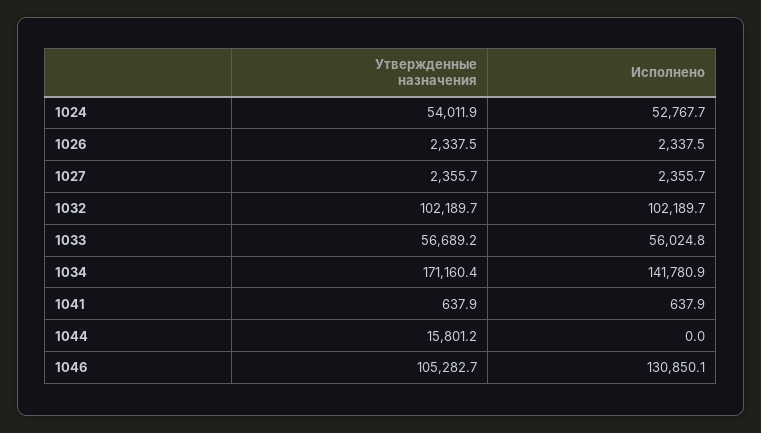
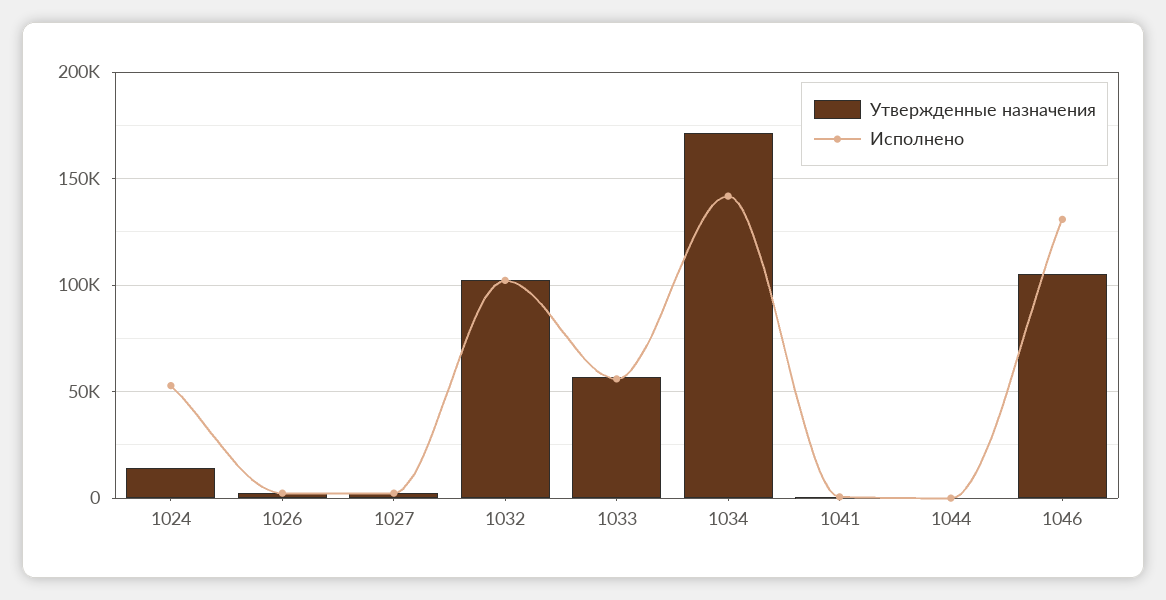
  {
    "Утвержденные назначения": {
-     "1024": 54011.9,
+     "1024": 15000,
      "1026": 2337.5,
      "1027": 2355.7,
      "1032": 102189.7,
      "1033": 56689.2,
      "1034": 171160.4,
      "1041": 637.9,
-     "1044": 15801.2,
+     "1044": 0,
      "1046": 105282.7
    },
    "Исполнено": {
      "1024": 52767.7,
      "1026": 2337.5,
      "1027": 2355.7,
      "1032": 102189.7,
      "1033": 56024.8,
      "1034": 141780.9,
      "1041": 637.9,
      "1044": 0,
      "1046": 130850.1
    }
  }

